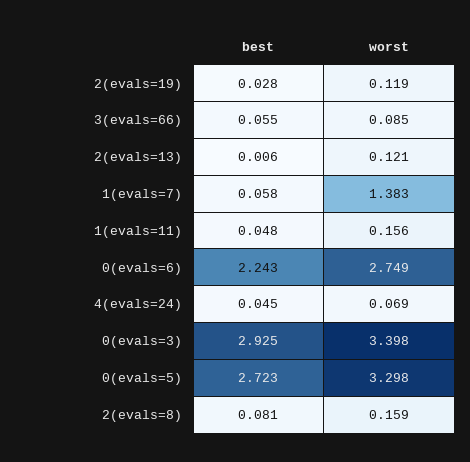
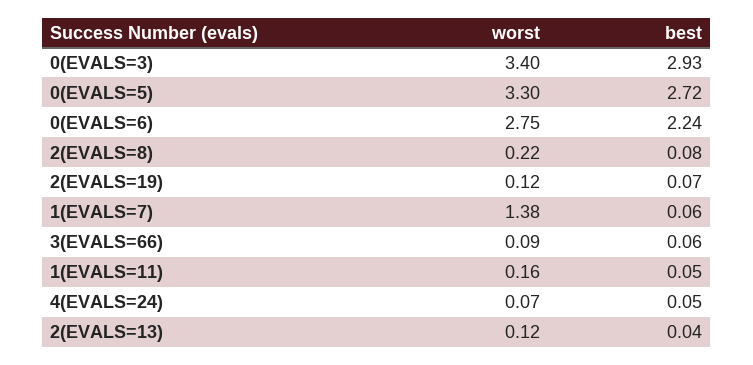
  {
    "best": {
-     "2(evals=19)": 0.028,
+     "2(evals=19)": 0.07,
      "3(evals=66)": 0.055,
-     "2(evals=13)": 0.006,
+     "2(evals=13)": 0.04,
      "1(evals=7)": 0.058,
      "1(evals=11)": 0.048,
      "0(evals=6)": 2.243,
      "4(evals=24)": 0.045,
      "0(evals=3)": 2.925,
      "0(evals=5)": 2.723,
      "2(evals=8)": 0.081
    },
    "worst": {
      "2(evals=19)": 0.119,
      "3(evals=66)": 0.085,
      "2(evals=13)": 0.121,
      "1(evals=7)": 1.383,
      "1(evals=11)": 0.156,
      "0(evals=6)": 2.749,
      "4(evals=24)": 0.069,
      "0(evals=3)": 3.398,
      "0(evals=5)": 3.298,
-     "2(evals=8)": 0.159
+     "2(evals=8)": 0.22
    }
  }

